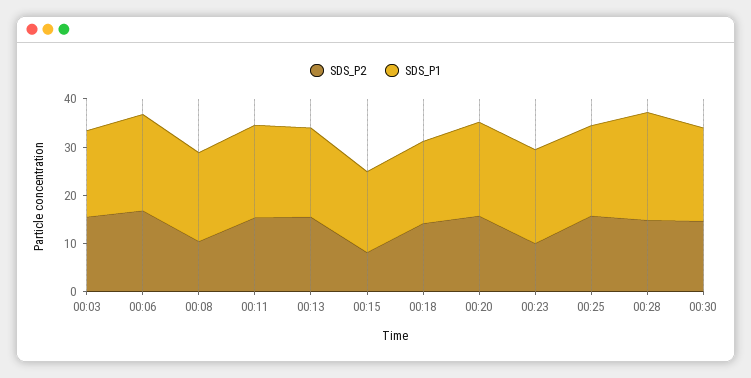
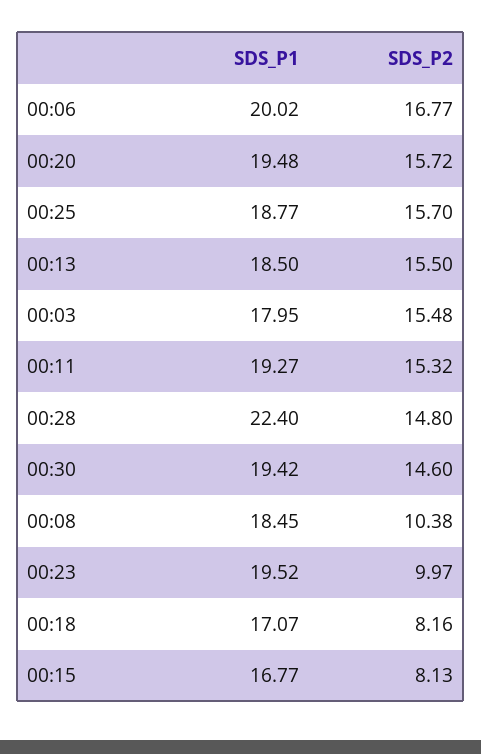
  {
    "SDS_P2": {
      "00:03": 15.48,
      "00:06": 16.77,
      "00:08": 10.38,
      "00:11": 15.32,
      "00:13": 15.5,
      "00:15": 8.13,
-     "00:18": 14,
+     "00:18": 8.16,
      "00:20": 15.72,
      "00:23": 9.97,
      "00:25": 15.7,
      "00:28": 14.8,
      "00:30": 14.6
    },
    "SDS_P1": {
      "00:03": 17.95,
      "00:06": 20.02,
      "00:08": 18.45,
      "00:11": 19.27,
      "00:13": 18.5,
      "00:15": 16.77,
      "00:18": 17.07,
      "00:20": 19.48,
      "00:23": 19.52,
      "00:25": 18.77,
      "00:28": 22.4,
      "00:30": 19.42
    }
  }

